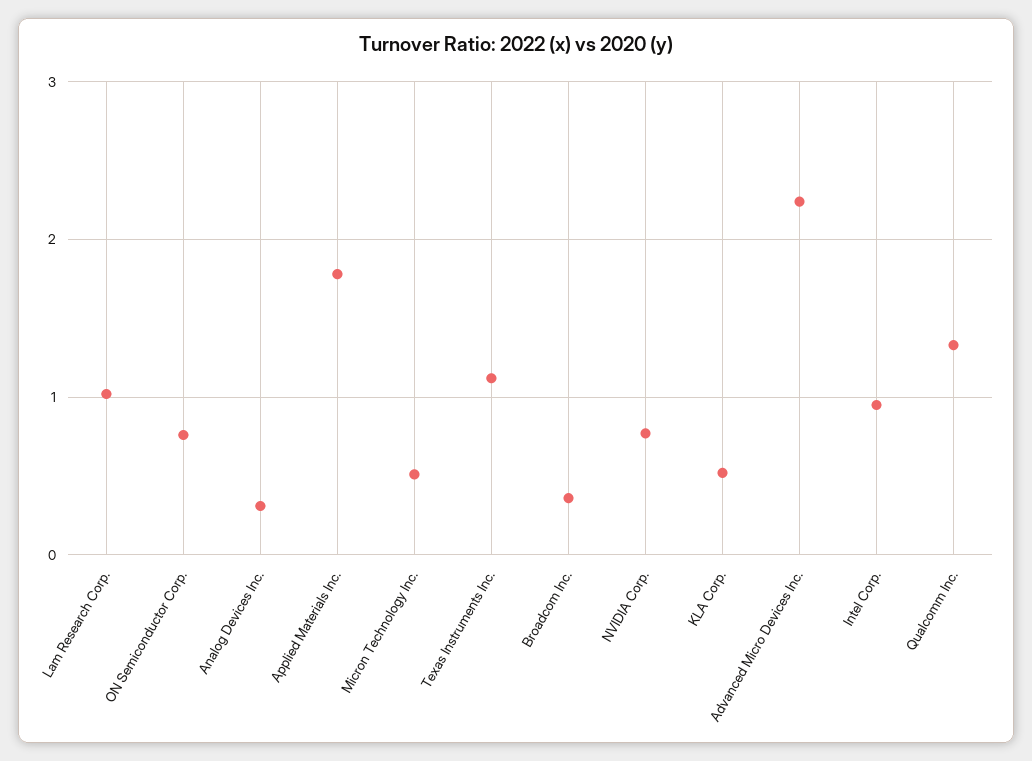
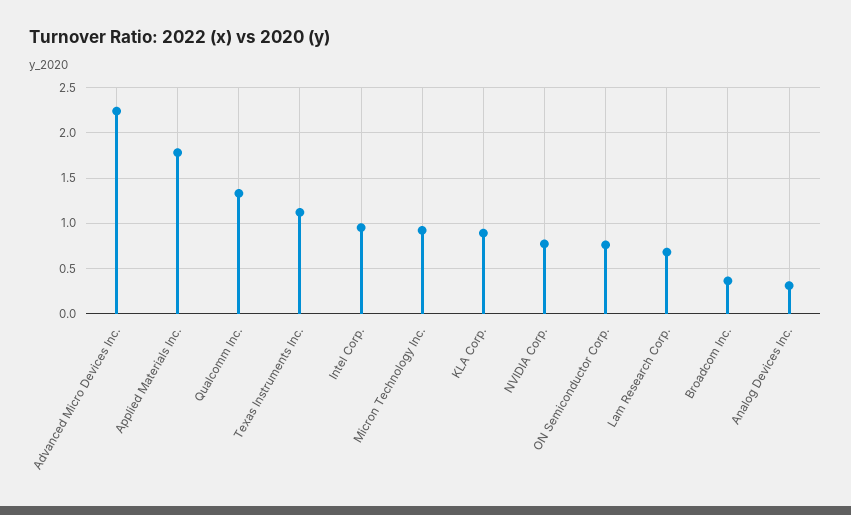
  {
-   "Lam Research Corp.": 1,
+   "Lam Research Corp.": 0.7,
    "ON Semiconductor Corp.": 0.8,
    "Analog Devices Inc.": 0.3,
    "Applied Materials Inc.": 1.8,
-   "Micron Technology Inc.": 0.5,
+   "Micron Technology Inc.": 0.9,
    "Texas Instruments Inc.": 1.1,
    "Broadcom Inc.": 0.4,
    "NVIDIA Corp.": 0.8,
-   "KLA Corp.": 0.5,
+   "KLA Corp.": 0.9,
    "Advanced Micro Devices Inc.": 2.2,
    "Intel Corp.": 1,
    "Qualcomm Inc.": 1.3
  }

